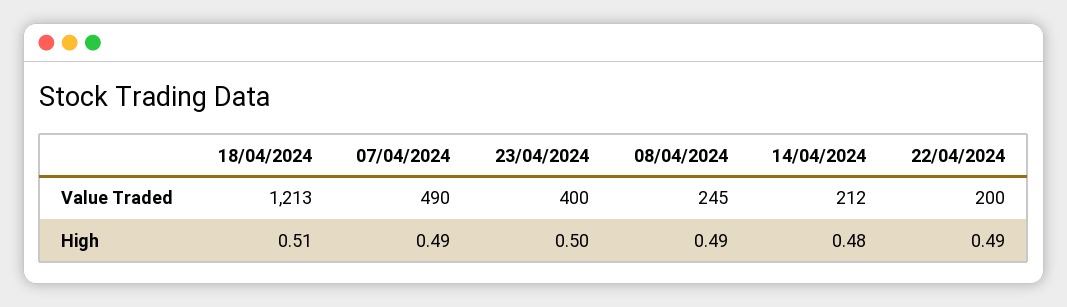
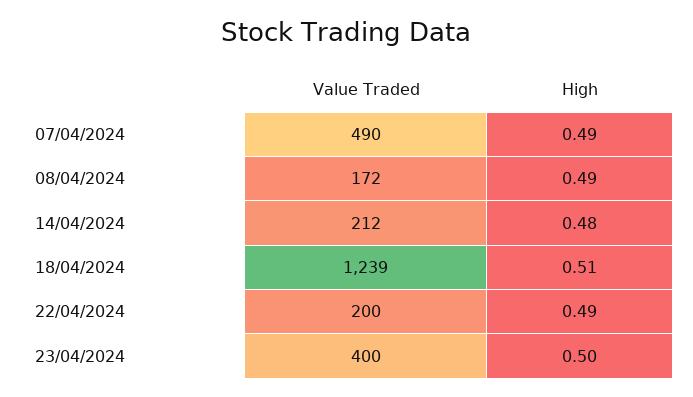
  {
    "18/04/2024": {
-     "Value Traded": 1213,
+     "Value Traded": 1239,
      "High": 0.51
    },
    "07/04/2024": {
      "Value Traded": 490,
      "High": 0.49
    },
    "23/04/2024": {
      "Value Traded": 400,
      "High": 0.5
    },
    "08/04/2024": {
-     "Value Traded": 245,
+     "Value Traded": 172,
      "High": 0.49
    },
    "14/04/2024": {
      "Value Traded": 212,
      "High": 0.48
    },
    "22/04/2024": {
      "Value Traded": 200,
      "High": 0.49
    }
  }

